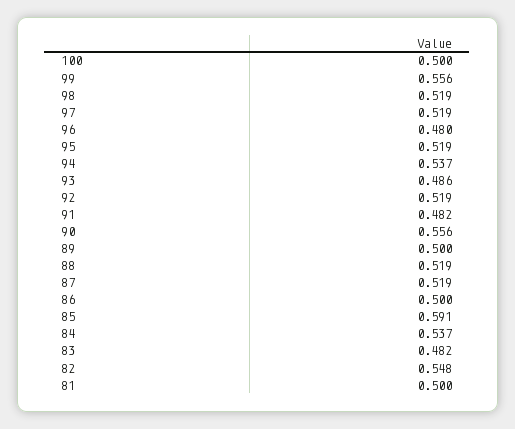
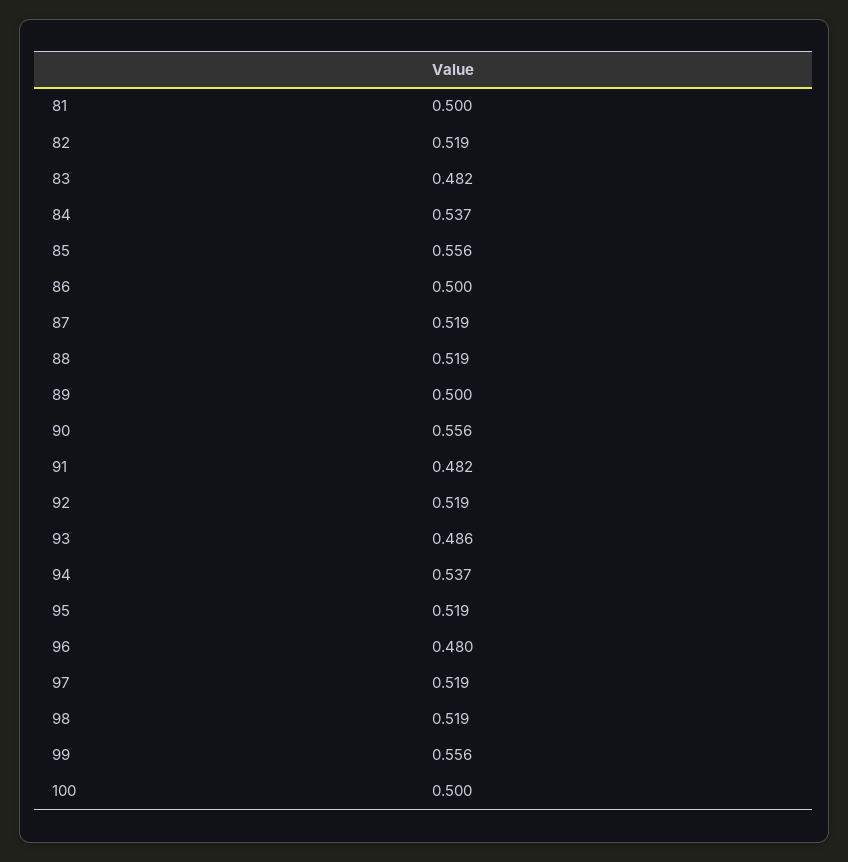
  {
    "100": 0.5,
    "99": 0.556,
    "98": 0.519,
    "97": 0.519,
    "96": 0.48,
    "95": 0.519,
    "94": 0.537,
    "93": 0.486,
    "92": 0.519,
    "91": 0.482,
    "90": 0.556,
    "89": 0.5,
    "88": 0.519,
    "87": 0.519,
    "86": 0.5,
-   "85": 0.591,
+   "85": 0.556,
    "84": 0.537,
    "83": 0.482,
-   "82": 0.548,
+   "82": 0.519,
    "81": 0.5
  }

